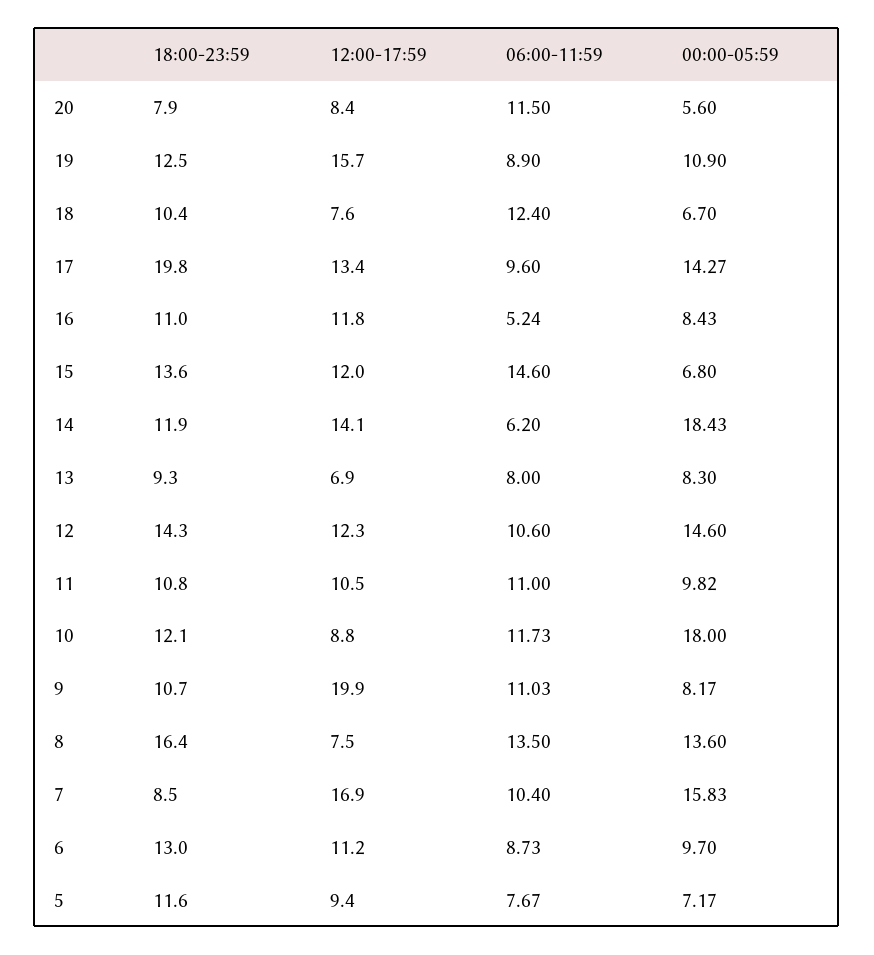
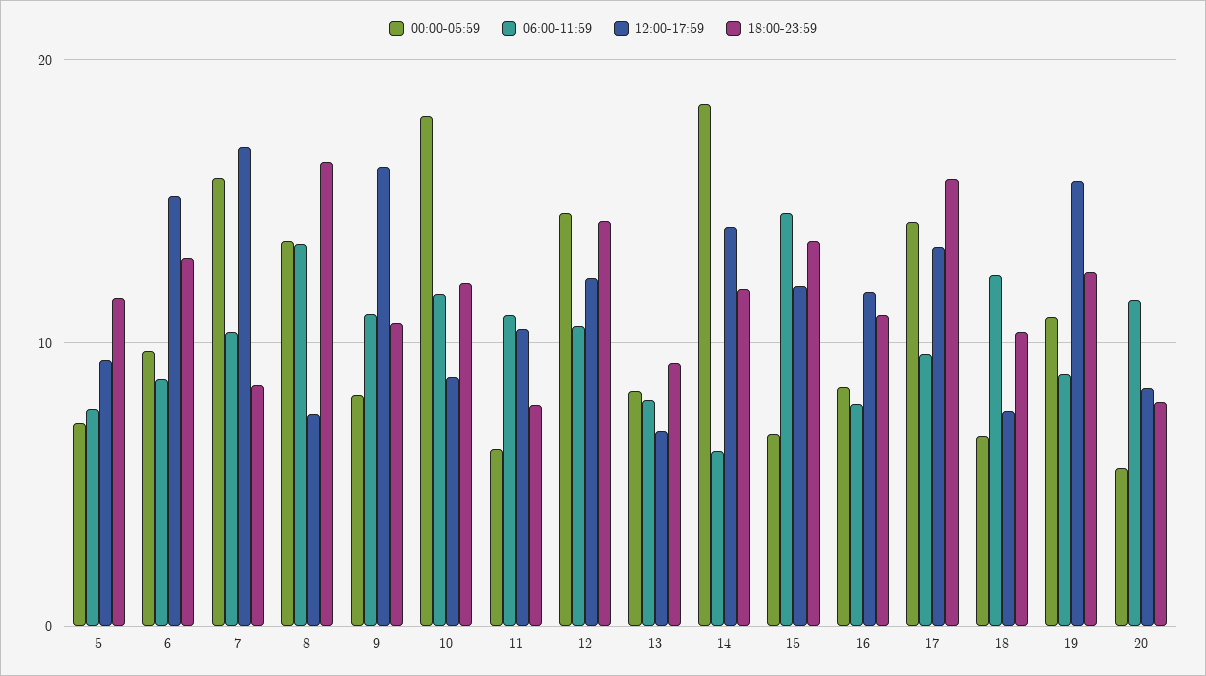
  {
    "18:00-23:59": {
      "20": 7.9,
      "19": 12.5,
      "18": 10.4,
-     "17": 19.8,
+     "17": 16,
      "16": 11,
      "15": 13.6,
      "14": 11.9,
      "13": 9.3,
      "12": 14.3,
-     "11": 10.8,
+     "11": 8,
      "10": 12.1,
      "9": 10.7,
      "8": 16.4,
      "7": 8.5,
      "6": 13,
      "5": 11.6
    },
    "12:00-17:59": {
      "20": 8.4,
      "19": 15.7,
      "18": 7.6,
      "17": 13.4,
      "16": 11.8,
      "15": 12,
      "14": 14.1,
      "13": 6.9,
      "12": 12.3,
      "11": 10.5,
      "10": 8.8,
-     "9": 19.9,
+     "9": 16,
      "8": 7.5,
      "7": 16.9,
-     "6": 11.2,
+     "6": 15,
      "5": 9.4
    },
    "06:00-11:59": {
      "20": 11.5,
      "19": 8.9,
      "18": 12.4,
      "17": 9.6,
-     "16": 5.24,
+     "16": 8,
      "15": 14.6,
      "14": 6.2,
      "13": 8,
      "12": 10.6,
      "11": 11,
      "10": 11.73,
      "9": 11.03,
      "8": 13.5,
      "7": 10.4,
      "6": 8.73,
      "5": 7.67
    },
    "00:00-05:59": {
      "20": 5.6,
      "19": 10.9,
      "18": 6.7,
      "17": 14.27,
      "16": 8.43,
      "15": 6.8,
      "14": 18.43,
      "13": 8.3,
      "12": 14.6,
-     "11": 9.82,
+     "11": 6,
      "10": 18,
      "9": 8.17,
      "8": 13.6,
      "7": 15.83,
      "6": 9.7,
      "5": 7.17
    }
  }

